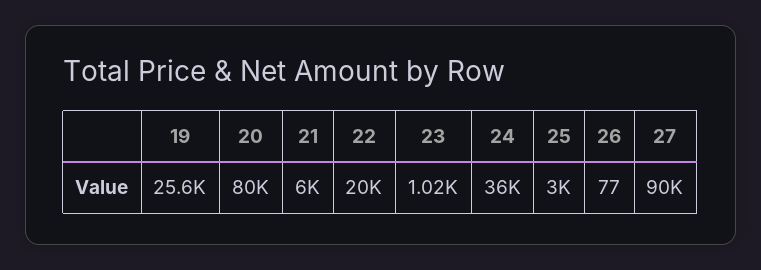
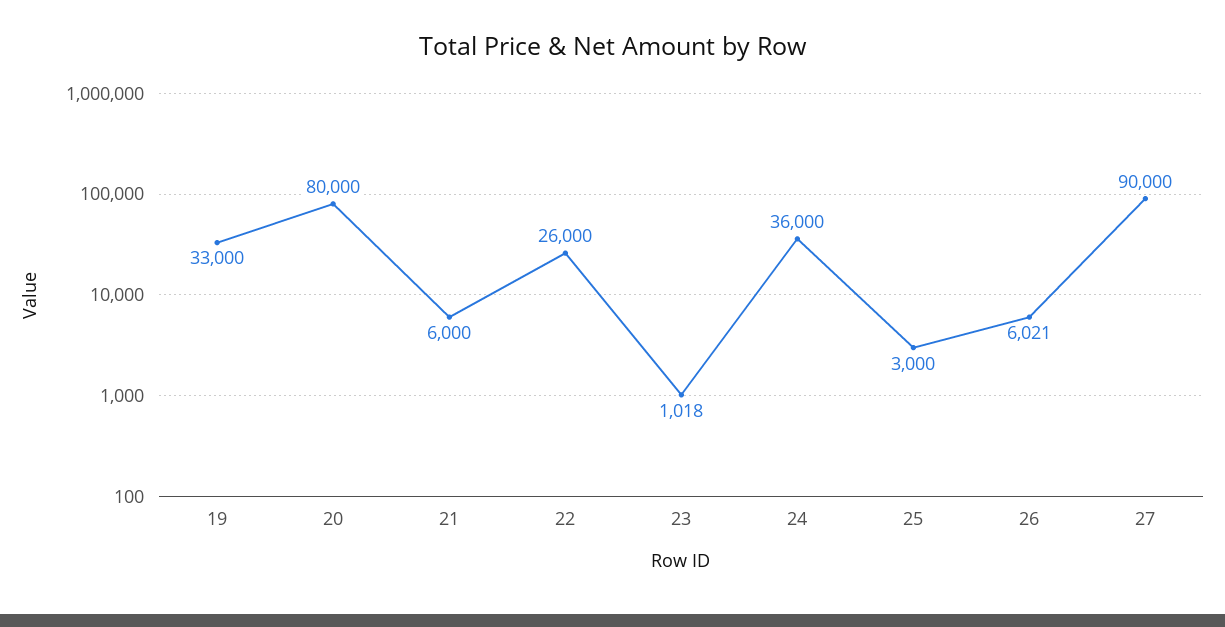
  {
-   "19": 25600,
+   "19": 33000,
    "20": 80000,
    "21": 6000,
-   "22": 20000,
+   "22": 26000,
    "23": 1018,
    "24": 36000,
    "25": 3000,
-   "26": 77,
+   "26": 6021,
    "27": 90000
  }

